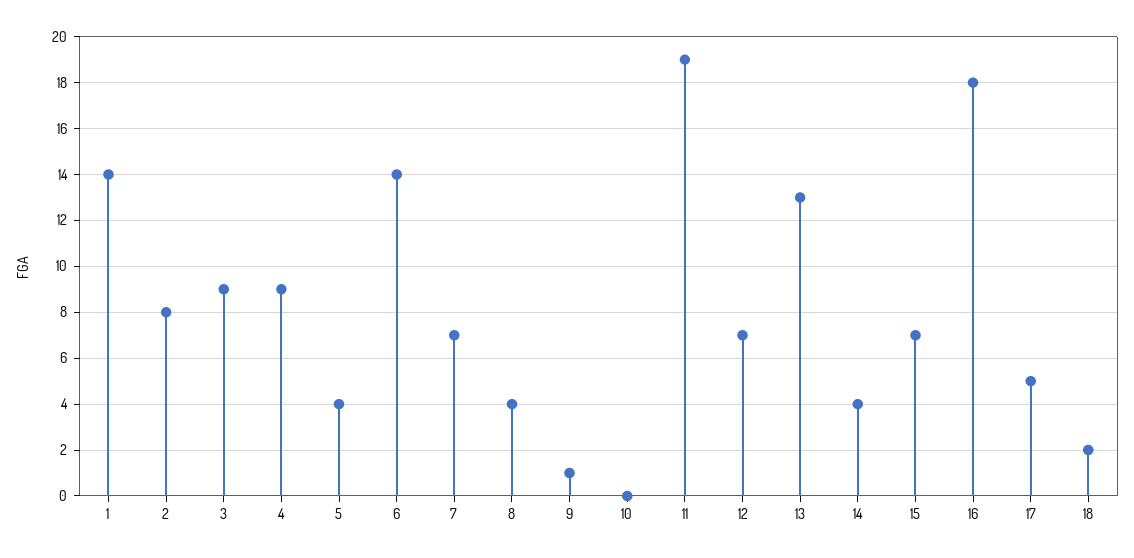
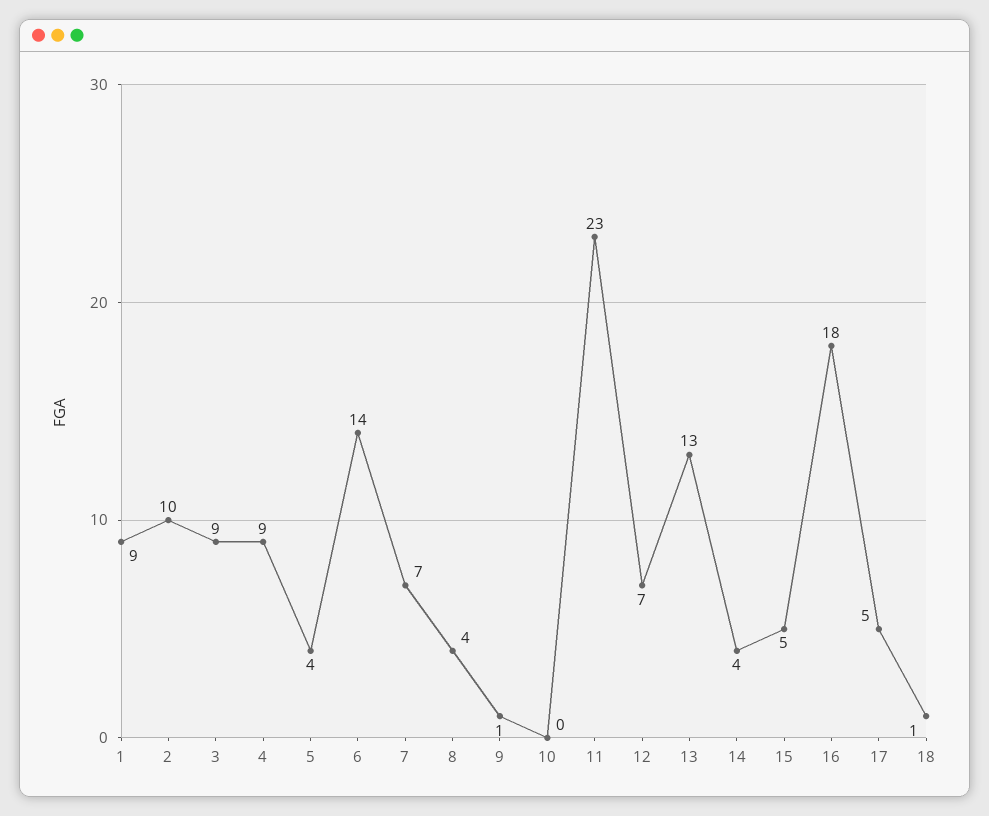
  {
-   "1": 14,
+   "1": 9,
-   "2": 8,
+   "2": 10,
    "3": 9,
    "4": 9,
    "5": 4,
    "6": 14,
    "7": 7,
    "8": 4,
    "9": 1,
    "10": 0,
-   "11": 19,
+   "11": 23,
    "12": 7,
    "13": 13,
    "14": 4,
-   "15": 7,
+   "15": 5,
    "16": 18,
    "17": 5,
-   "18": 2
+   "18": 1
  }

